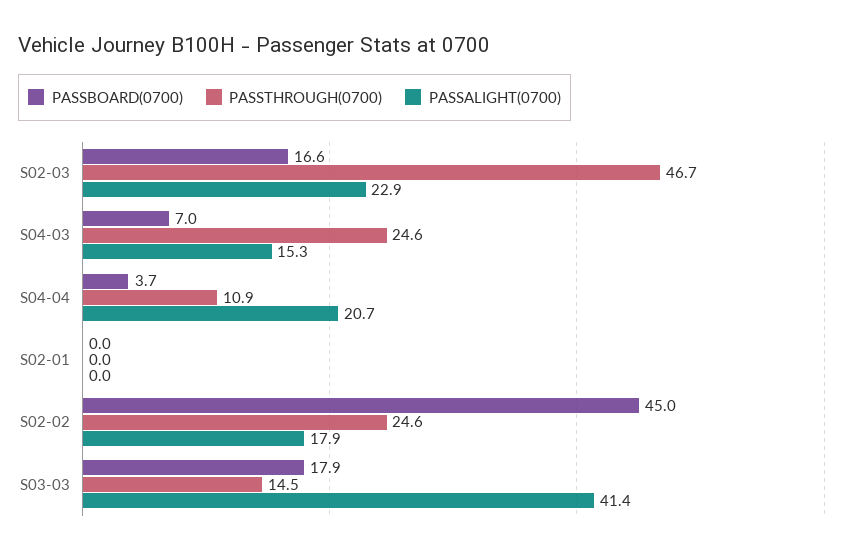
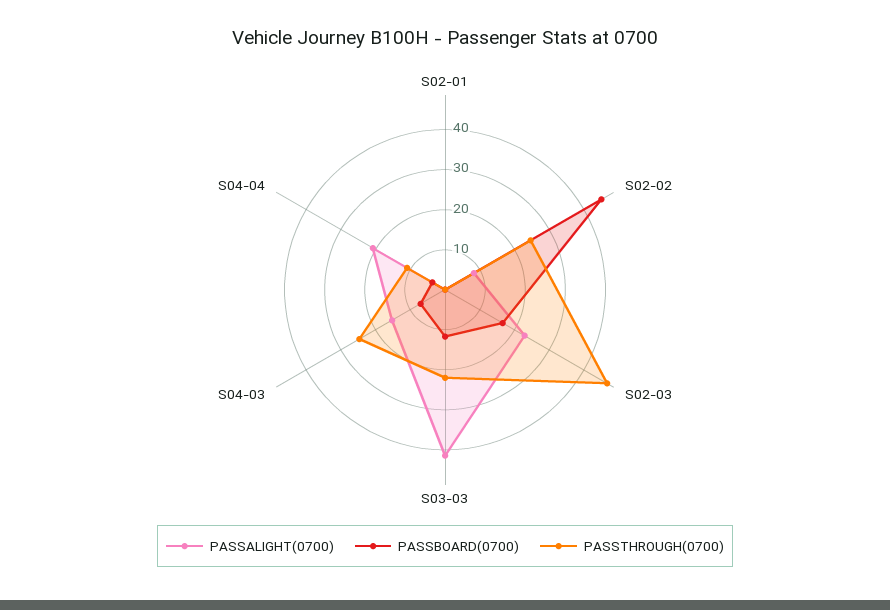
  {
    "PASSBOARD(0700)": {
      "S02-03": 16.6,
      "S04-03": 7,
      "S04-04": 3.7,
      "S02-01": 0,
      "S02-02": 45,
-     "S03-03": 17.9
+     "S03-03": 12
    },
    "PASSTHROUGH(0700)": {
      "S02-03": 46.7,
      "S04-03": 24.6,
      "S04-04": 10.9,
      "S02-01": 0,
      "S02-02": 24.6,
-     "S03-03": 14.5
+     "S03-03": 22
    },
    "PASSALIGHT(0700)": {
      "S02-03": 22.9,
      "S04-03": 15.3,
      "S04-04": 20.7,
      "S02-01": 0,
-     "S02-02": 17.9,
+     "S02-02": 8,
      "S03-03": 41.4
    }
  }

